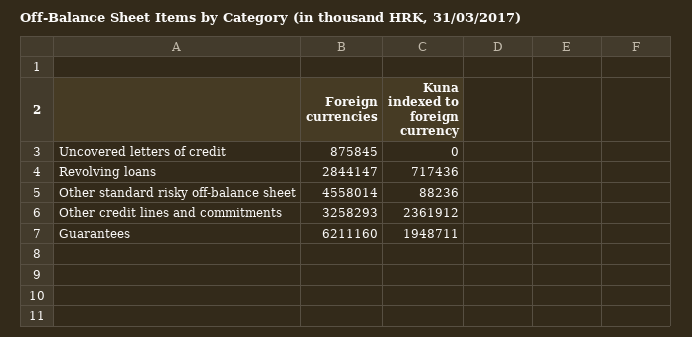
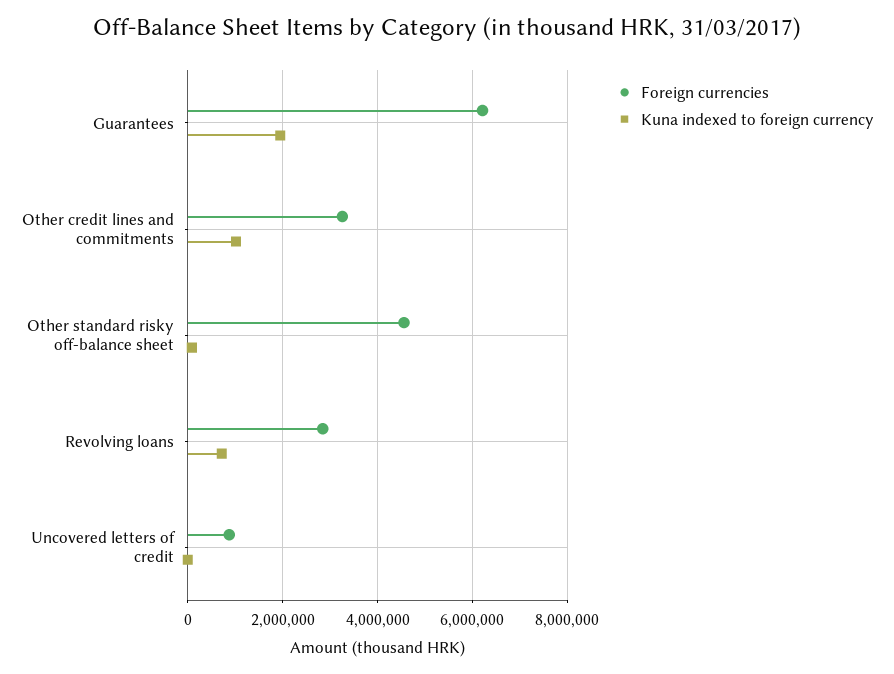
  {
    "Foreign currencies": {
      "Uncovered letters of credit": 875845,
      "Revolving loans": 2844147,
      "Other standard risky off-balance sheet": 4558014,
      "Other credit lines and commitments": 3258293,
      "Guarantees": 6211160
    },
    "Kuna indexed to foreign currency": {
      "Uncovered letters of credit": 0,
      "Revolving loans": 717436,
      "Other standard risky off-balance sheet": 88236,
-     "Other credit lines and commitments": 2361912,
+     "Other credit lines and commitments": 1000000,
      "Guarantees": 1948711
    }
  }

